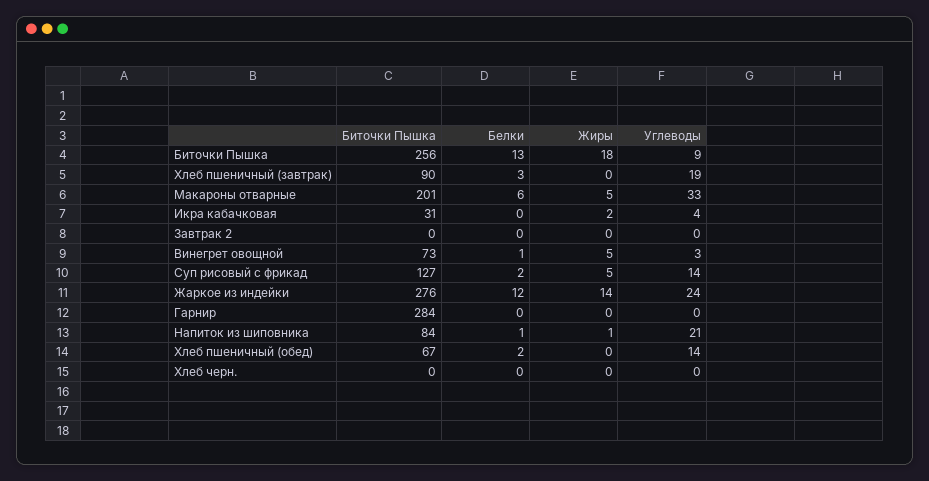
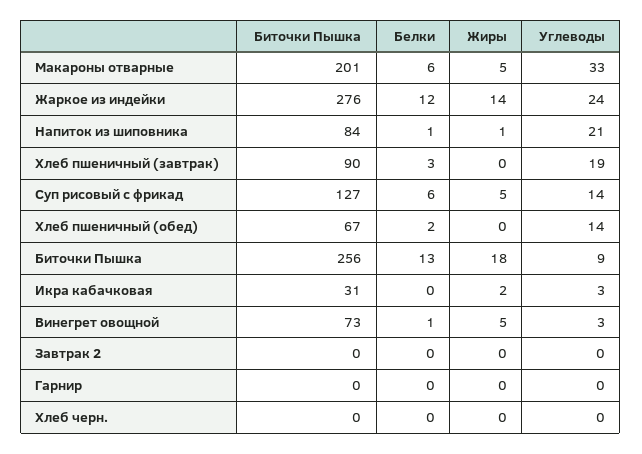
  {
    "Биточки Пышка": {
      "Биточки Пышка": 256,
      "Хлеб пшеничный (завтрак)": 90,
      "Макароны отварные": 201,
      "Икра кабачковая": 31,
      "Завтрак 2": 0,
      "Винегрет овощной": 73,
      "Суп рисовый с фрикад": 127,
      "Жаркое из индейки": 276,
-     "Гарнир": 284,
+     "Гарнир": 0,
      "Напиток из шиповника": 84,
      "Хлеб пшеничный (обед)": 67,
      "Хлеб черн.": 0
    },
    "Белки": {
      "Биточки Пышка": 13,
      "Хлеб пшеничный (завтрак)": 3,
      "Макароны отварные": 6,
      "Икра кабачковая": 0,
      "Завтрак 2": 0,
      "Винегрет овощной": 1,
-     "Суп рисовый с фрикад": 2,
+     "Суп рисовый с фрикад": 6,
      "Жаркое из индейки": 12,
      "Гарнир": 0,
      "Напиток из шиповника": 1,
      "Хлеб пшеничный (обед)": 2,
      "Хлеб черн.": 0
    },
    "Жиры": {
      "Биточки Пышка": 18,
      "Хлеб пшеничный (завтрак)": 0,
      "Макароны отварные": 5,
      "Икра кабачковая": 2,
      "Завтрак 2": 0,
      "Винегрет овощной": 5,
      "Суп рисовый с фрикад": 5,
      "Жаркое из индейки": 14,
      "Гарнир": 0,
      "Напиток из шиповника": 1,
      "Хлеб пшеничный (обед)": 0,
      "Хлеб черн.": 0
    },
    "Углеводы": {
      "Биточки Пышка": 9,
      "Хлеб пшеничный (завтрак)": 19,
      "Макароны отварные": 33,
-     "Икра кабачковая": 4,
+     "Икра кабачковая": 3,
      "Завтрак 2": 0,
      "Винегрет овощной": 3,
      "Суп рисовый с фрикад": 14,
      "Жаркое из индейки": 24,
      "Гарнир": 0,
      "Напиток из шиповника": 21,
      "Хлеб пшеничный (обед)": 14,
      "Хлеб черн.": 0
    }
  }

